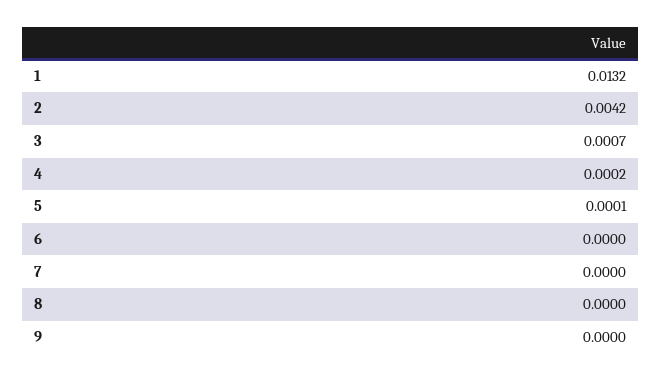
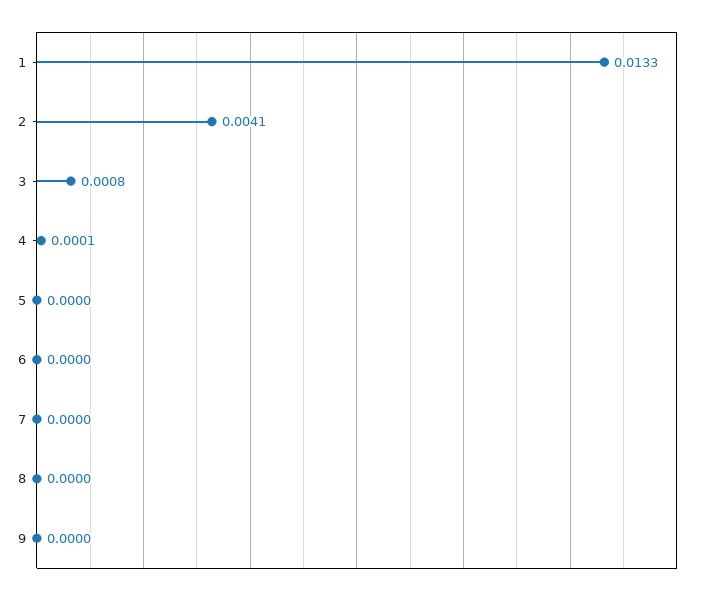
  {
-   "1": 0.0132,
+   "1": 0.0133,
-   "2": 0.0042,
+   "2": 0.0041,
-   "3": 0.0007,
+   "3": 0.0008,
-   "4": 0.0002,
+   "4": 0.0001,
-   "5": 0.0001,
+   "5": 0,
    "6": 0,
    "7": 0,
    "8": 0,
    "9": 0
  }

